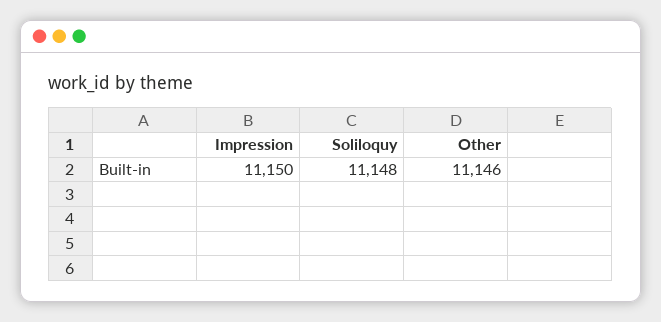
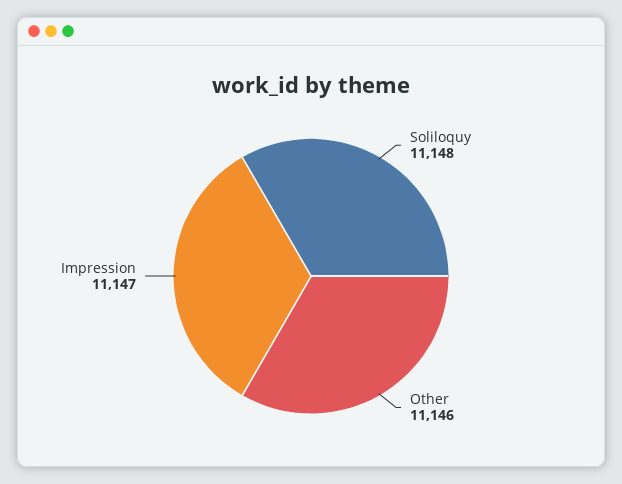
  {
-   "Impression": 11150,
+   "Impression": 11147,
    "Soliloquy": 11148,
    "Other": 11146
  }

